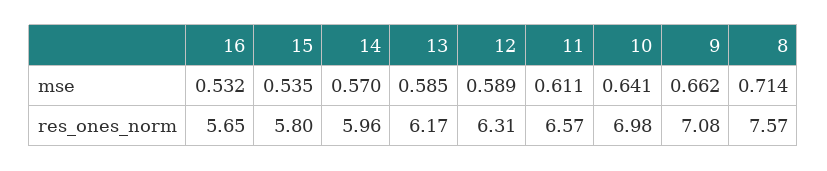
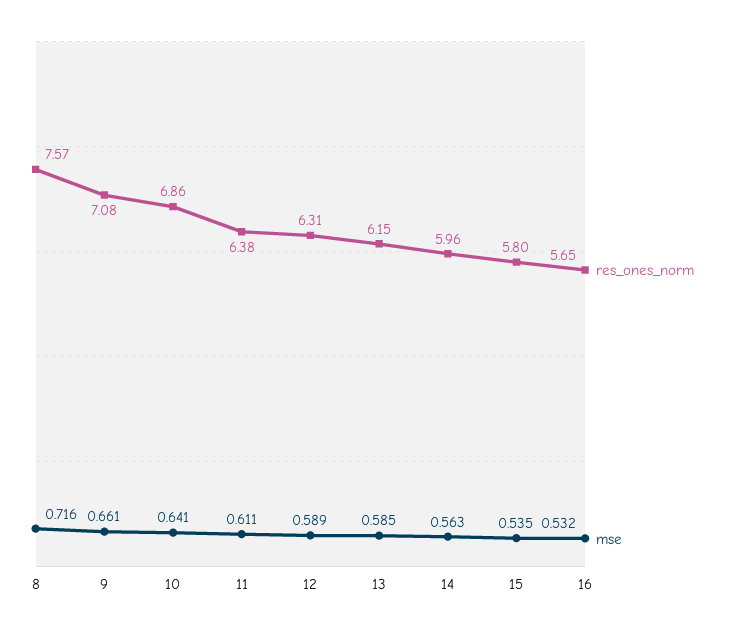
  {
    "mse": {
      "16": 0.532,
      "15": 0.535,
-     "14": 0.57,
+     "14": 0.563,
      "13": 0.585,
      "12": 0.589,
      "11": 0.611,
      "10": 0.641,
-     "9": 0.662,
+     "9": 0.661,
-     "8": 0.714
+     "8": 0.716
    },
    "res_ones_norm": {
      "16": 5.65,
      "15": 5.8,
      "14": 5.96,
-     "13": 6.17,
+     "13": 6.15,
      "12": 6.31,
-     "11": 6.57,
+     "11": 6.38,
-     "10": 6.98,
+     "10": 6.86,
      "9": 7.08,
      "8": 7.57
    }
  }

